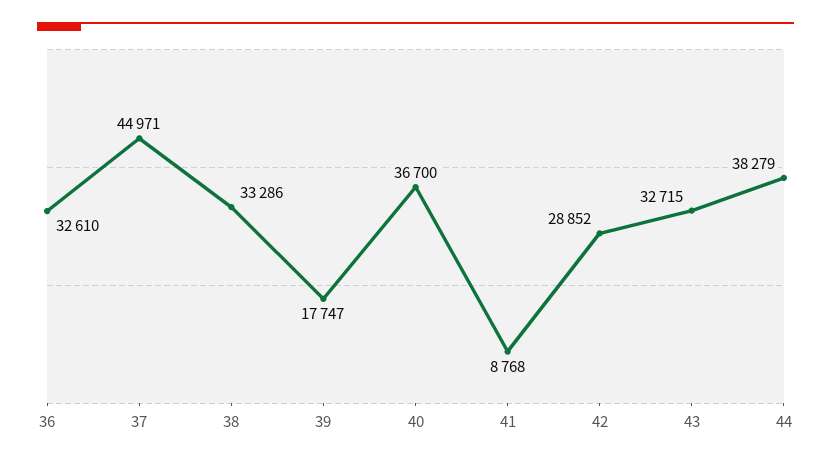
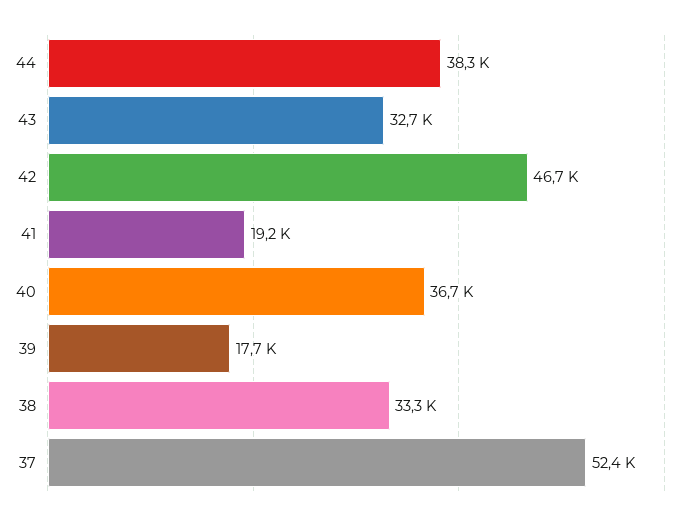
  {
-   "36": 32610,
-   "37": 44971,
+   "37": 52400,
    "38": 33286,
    "39": 17747,
    "40": 36700,
-   "41": 8768,
+   "41": 19200,
-   "42": 28852,
+   "42": 46700,
    "43": 32715,
    "44": 38279
  }

